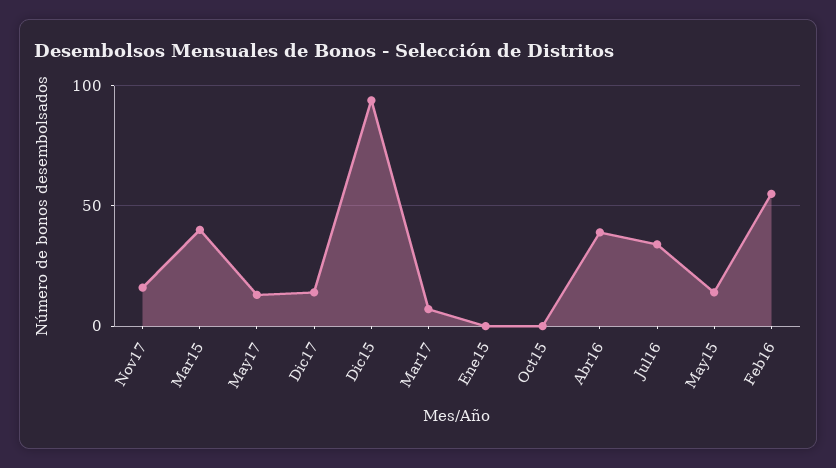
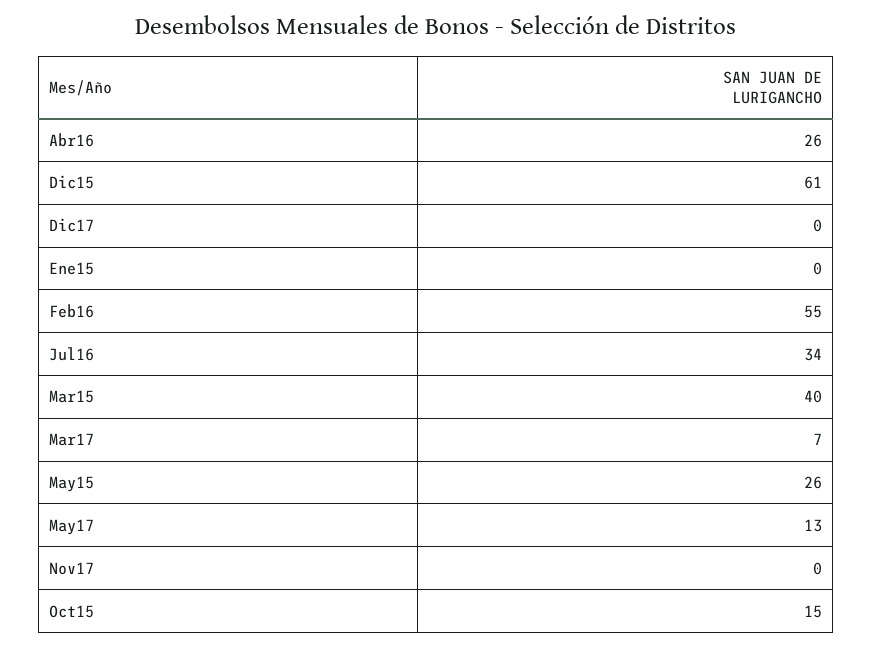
  {
-   "Nov17": 15,
+   "Nov17": 0,
    "Mar15": 40,
    "May17": 13,
-   "Dic17": 15,
+   "Dic17": 0,
-   "Dic15": 95,
+   "Dic15": 61,
    "Mar17": 7,
    "Ene15": 0,
-   "Oct15": 0,
+   "Oct15": 15,
-   "Abr16": 40,
+   "Abr16": 26,
    "Jul16": 34,
-   "May15": 15,
+   "May15": 26,
    "Feb16": 55
  }

